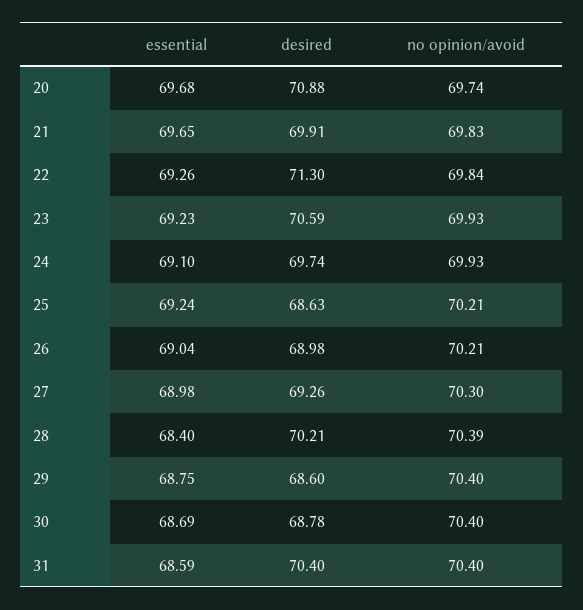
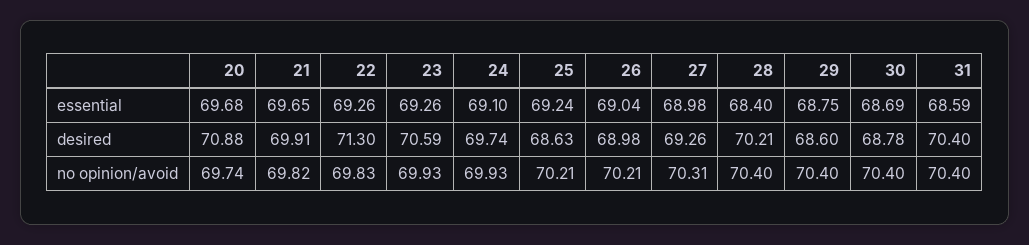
  {
    "essential": {
      "20": 69.68,
      "21": 69.65,
      "22": 69.26,
-     "23": 69.23,
+     "23": 69.26,
      "24": 69.1,
      "25": 69.24,
      "26": 69.04,
      "27": 68.98,
      "28": 68.4,
      "29": 68.75,
      "30": 68.69,
      "31": 68.59
    },
    "desired": {
      "20": 70.88,
      "21": 69.91,
      "22": 71.3,
      "23": 70.59,
      "24": 69.74,
      "25": 68.63,
      "26": 68.98,
      "27": 69.26,
      "28": 70.21,
      "29": 68.6,
      "30": 68.78,
      "31": 70.4
    },
    "no opinion/avoid": {
      "20": 69.74,
-     "21": 69.83,
+     "21": 69.82,
-     "22": 69.84,
+     "22": 69.83,
      "23": 69.93,
      "24": 69.93,
      "25": 70.21,
      "26": 70.21,
-     "27": 70.3,
+     "27": 70.31,
-     "28": 70.39,
+     "28": 70.4,
      "29": 70.4,
      "30": 70.4,
      "31": 70.4
    }
  }

